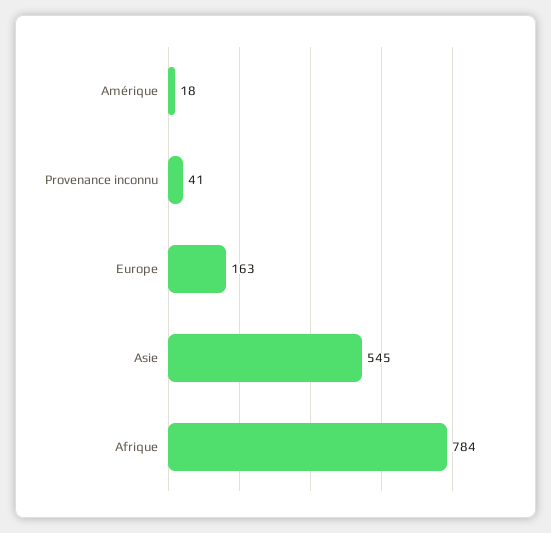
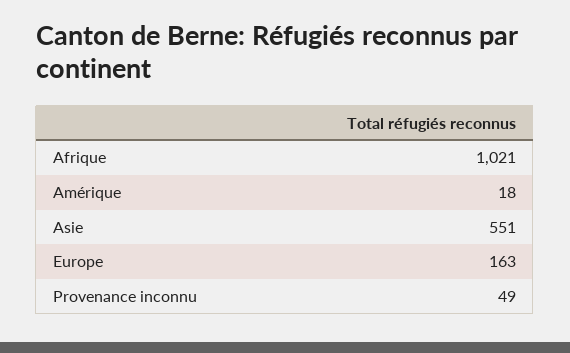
  {
    "Amérique": 18,
-   "Provenance inconnu": 41,
+   "Provenance inconnu": 49,
    "Europe": 163,
-   "Asie": 545,
+   "Asie": 551,
-   "Afrique": 784
+   "Afrique": 1021
  }

